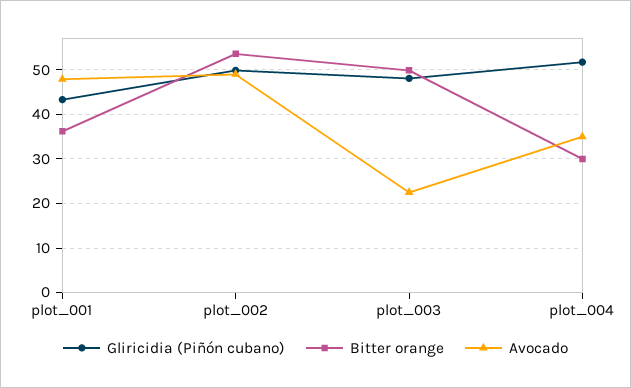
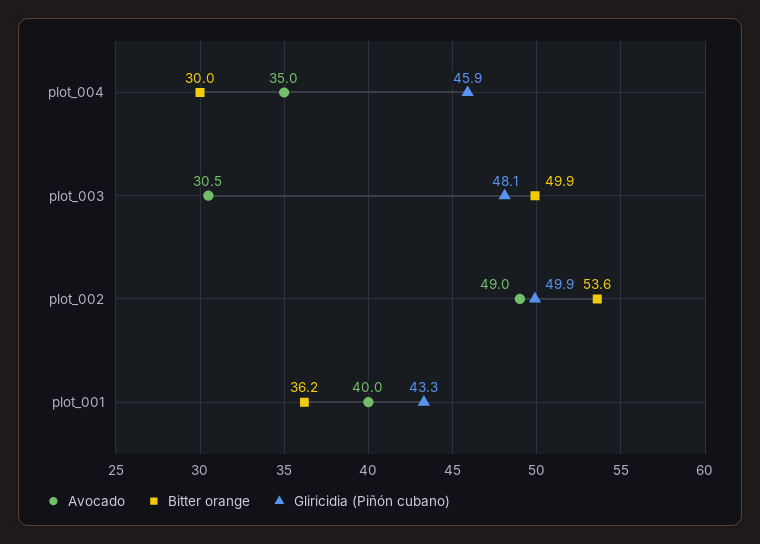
  {
    "Gliricidia (Piñón cubano)": {
      "plot_001": 43.3,
      "plot_002": 49.9,
      "plot_003": 48.1,
-     "plot_004": 52
+     "plot_004": 45.9
    },
    "Bitter orange": {
      "plot_001": 36.2,
      "plot_002": 53.6,
      "plot_003": 49.9,
      "plot_004": 30
    },
    "Avocado": {
-     "plot_001": 48,
+     "plot_001": 40,
      "plot_002": 49,
-     "plot_003": 22,
+     "plot_003": 30.5,
      "plot_004": 35
    }
  }

